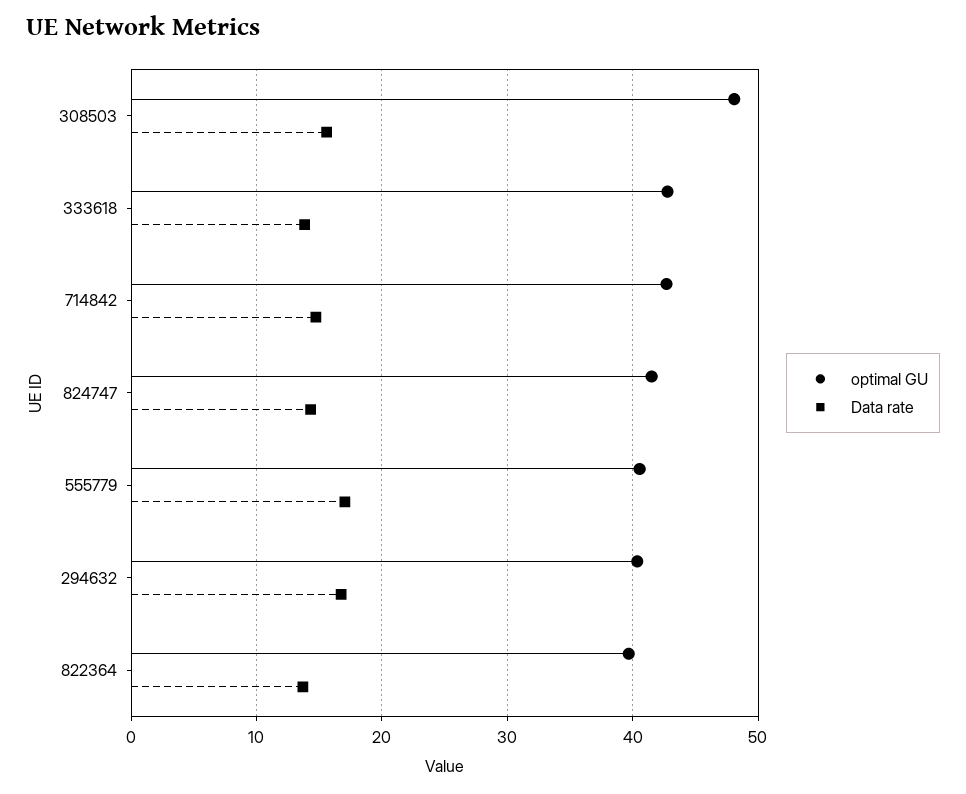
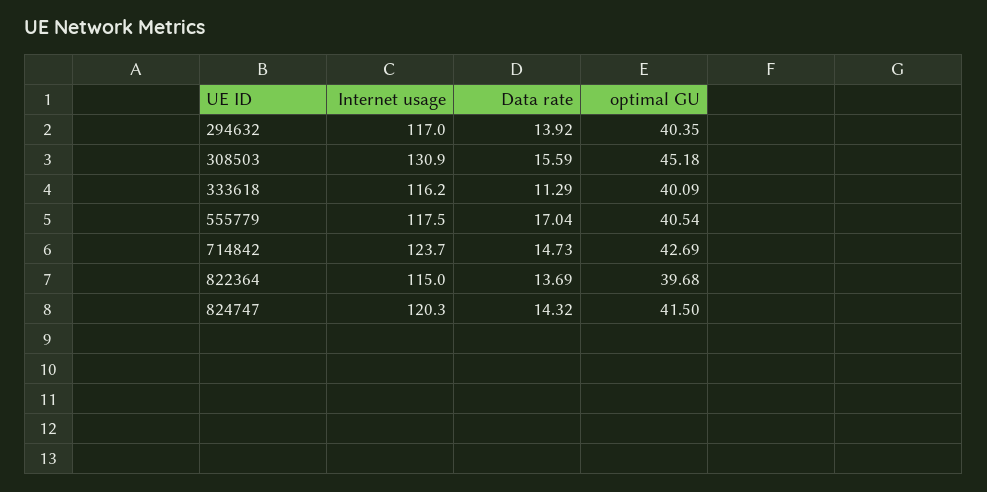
  {
    "optimal GU": {
-     "308503": 48,
+     "308503": 45.18,
-     "333618": 43,
+     "333618": 40.09,
      "714842": 42.69,
      "824747": 41.5,
      "555779": 40.54,
      "294632": 40.35,
      "822364": 39.68
    },
    "Data rate": {
      "308503": 15.59,
-     "333618": 14,
+     "333618": 11.29,
      "714842": 14.73,
      "824747": 14.32,
      "555779": 17.04,
-     "294632": 17,
+     "294632": 13.92,
      "822364": 13.69
-   }
+   },
+   "Internet usage": {
+     "294632": 117,
+     "308503": 130.9,
+     "333618": 116.2,
+     "555779": 117.5,
+     "714842": 123.7,
+     "822364": 115,
+     "824747": 120.3
+   }
  }

